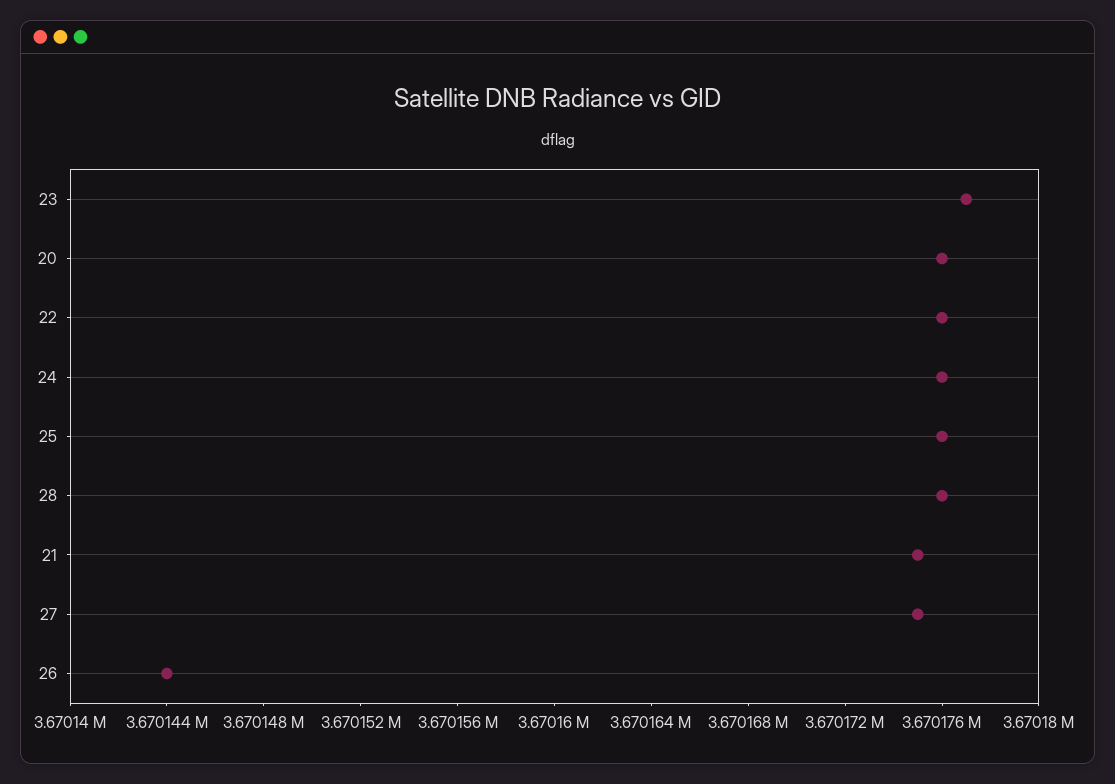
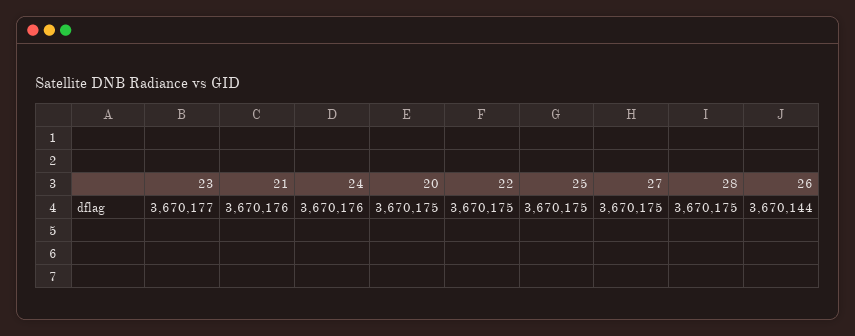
  {
    "23": 3670177,
-   "20": 3670176,
+   "20": 3670175,
-   "22": 3670176,
+   "22": 3670175,
    "24": 3670176,
-   "25": 3670176,
+   "25": 3670175,
-   "28": 3670176,
+   "28": 3670175,
-   "21": 3670175,
+   "21": 3670176,
    "27": 3670175,
    "26": 3670144
  }

